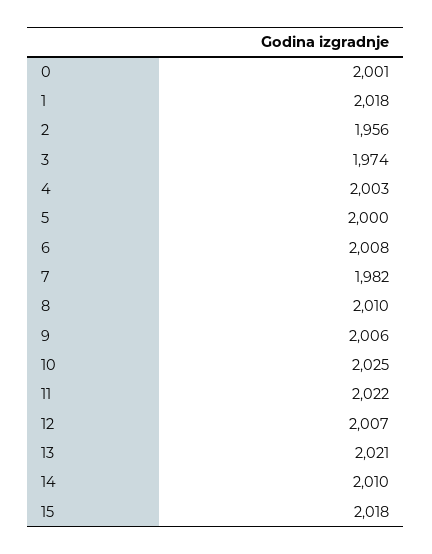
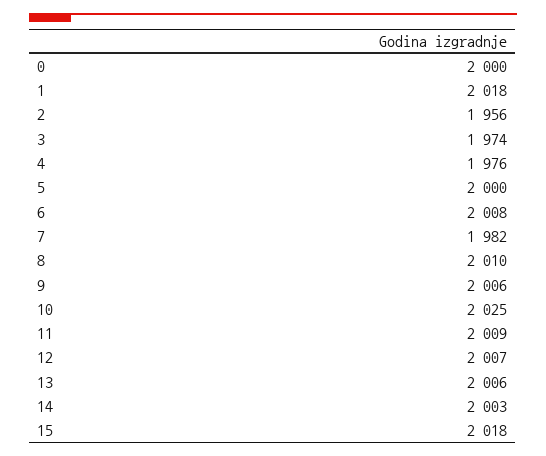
  {
-   "0": 2001,
+   "0": 2000,
    "1": 2018,
    "2": 1956,
    "3": 1974,
-   "4": 2003,
+   "4": 1976,
    "5": 2000,
    "6": 2008,
    "7": 1982,
    "8": 2010,
    "9": 2006,
    "10": 2025,
-   "11": 2022,
+   "11": 2009,
    "12": 2007,
-   "13": 2021,
+   "13": 2006,
-   "14": 2010,
+   "14": 2003,
    "15": 2018
  }

